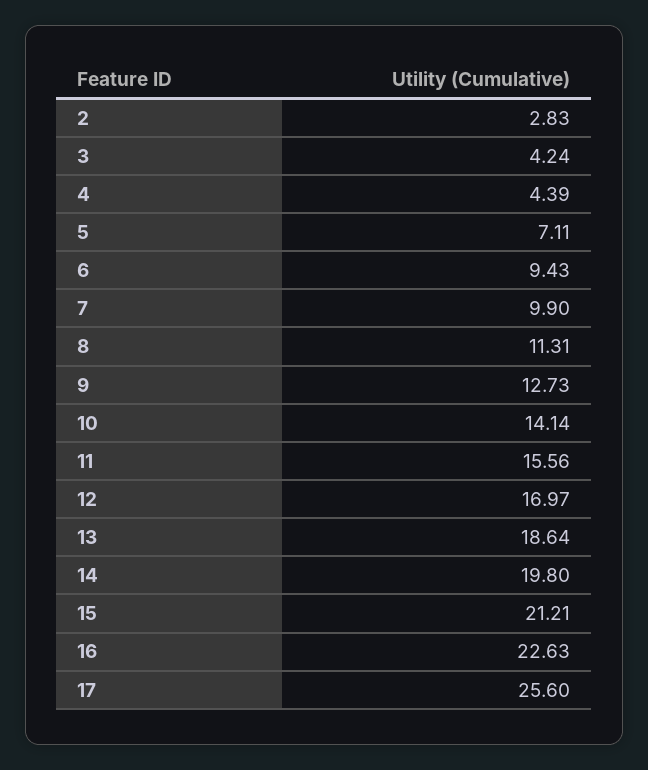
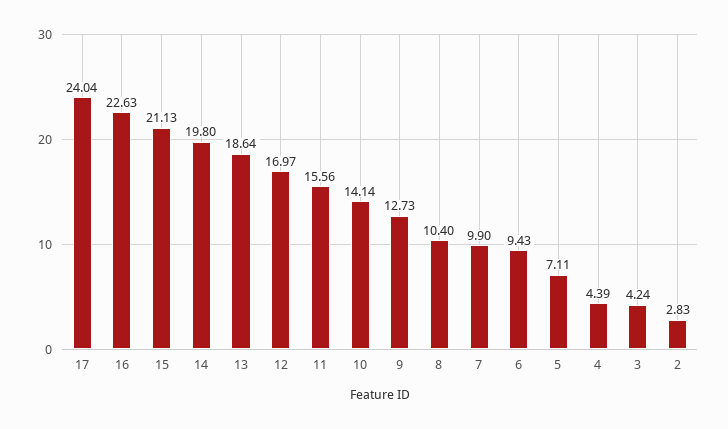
  {
    "2": 2.83,
    "3": 4.24,
    "4": 4.39,
    "5": 7.11,
    "6": 9.43,
    "7": 9.9,
-   "8": 11.31,
+   "8": 10.4,
    "9": 12.73,
    "10": 14.14,
    "11": 15.56,
    "12": 16.97,
    "13": 18.64,
    "14": 19.8,
-   "15": 21.21,
+   "15": 21.13,
    "16": 22.63,
-   "17": 25.6
+   "17": 24.04
  }

